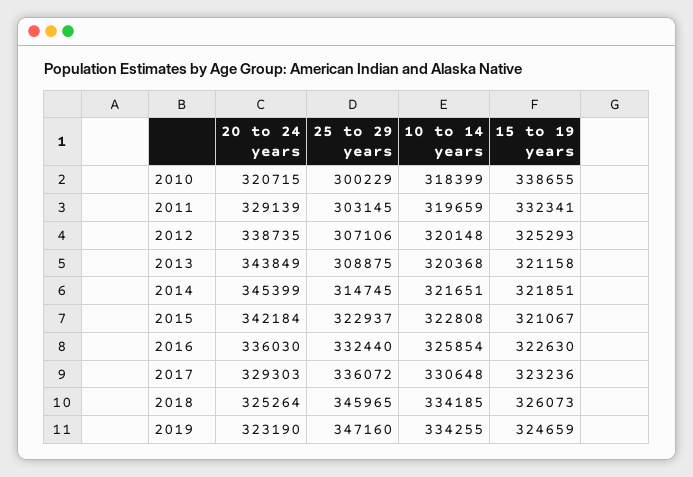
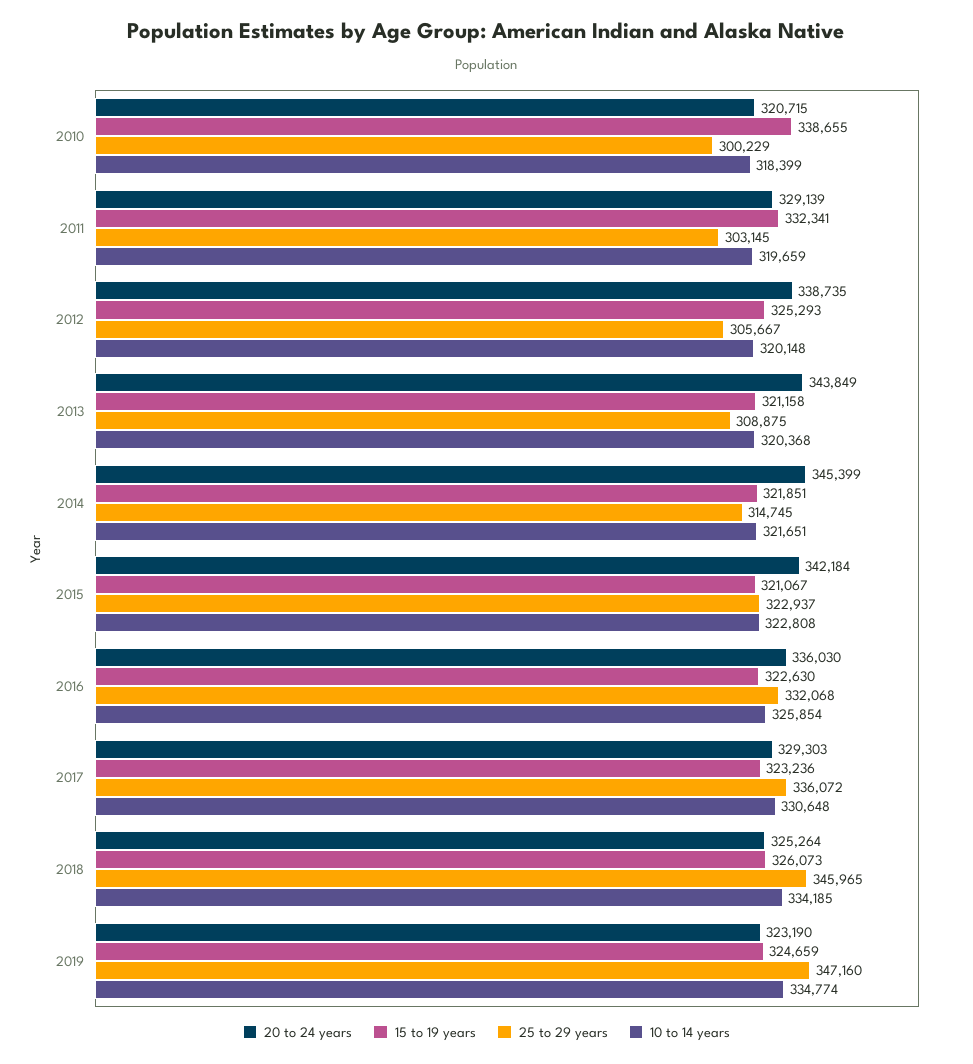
  {
    "20 to 24 years": {
      "2010": 320715,
      "2011": 329139,
      "2012": 338735,
      "2013": 343849,
      "2014": 345399,
      "2015": 342184,
      "2016": 336030,
      "2017": 329303,
      "2018": 325264,
      "2019": 323190
    },
    "25 to 29 years": {
      "2010": 300229,
      "2011": 303145,
-     "2012": 307106,
+     "2012": 305667,
      "2013": 308875,
      "2014": 314745,
      "2015": 322937,
-     "2016": 332440,
+     "2016": 332068,
      "2017": 336072,
      "2018": 345965,
      "2019": 347160
    },
    "10 to 14 years": {
      "2010": 318399,
      "2011": 319659,
      "2012": 320148,
      "2013": 320368,
      "2014": 321651,
      "2015": 322808,
      "2016": 325854,
      "2017": 330648,
      "2018": 334185,
-     "2019": 334255
+     "2019": 334774
    },
    "15 to 19 years": {
      "2010": 338655,
      "2011": 332341,
      "2012": 325293,
      "2013": 321158,
      "2014": 321851,
      "2015": 321067,
      "2016": 322630,
      "2017": 323236,
      "2018": 326073,
      "2019": 324659
    }
  }

